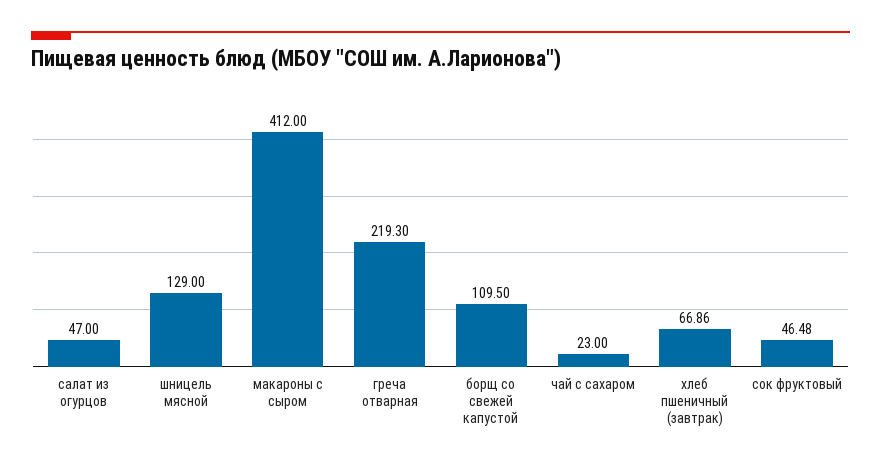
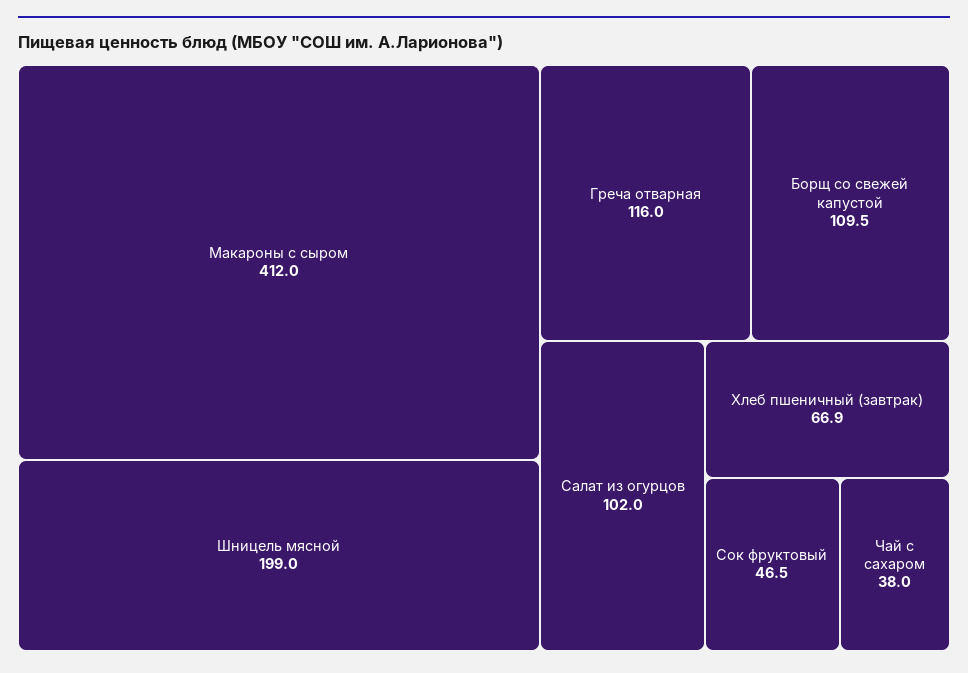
  {
-   "салат из огурцов": 47,
+   "салат из огурцов": 102,
-   "шницель мясной": 129,
+   "шницель мясной": 199,
    "макароны с сыром": 412,
-   "греча отварная": 219.3,
+   "греча отварная": 116,
    "борщ со свежей капустой": 109.5,
-   "чай с сахаром": 23,
+   "чай с сахаром": 38,
    "хлеб пшеничный (завтрак)": 66.86,
    "сок фруктовый": 46.48
  }

